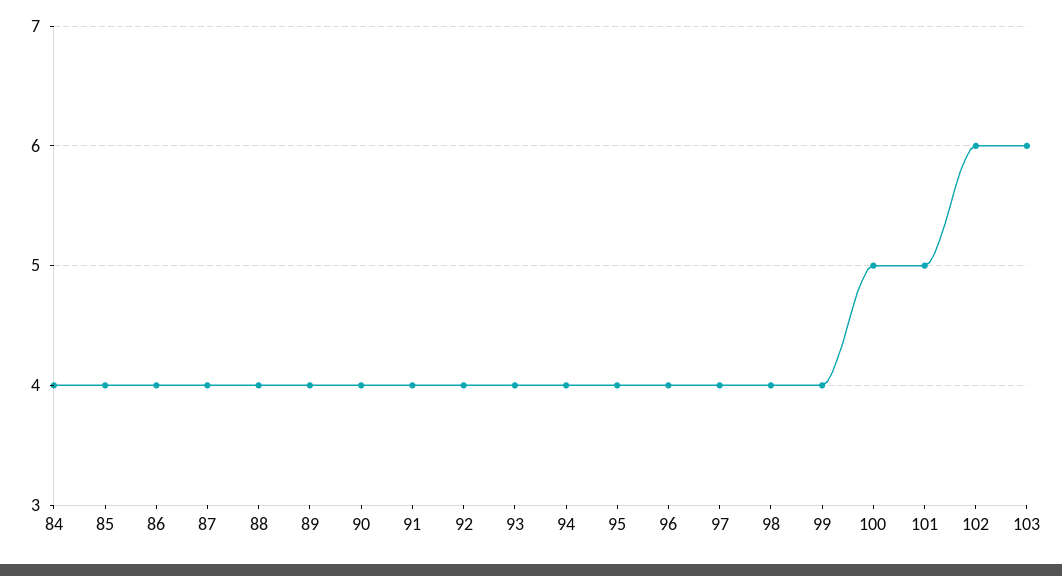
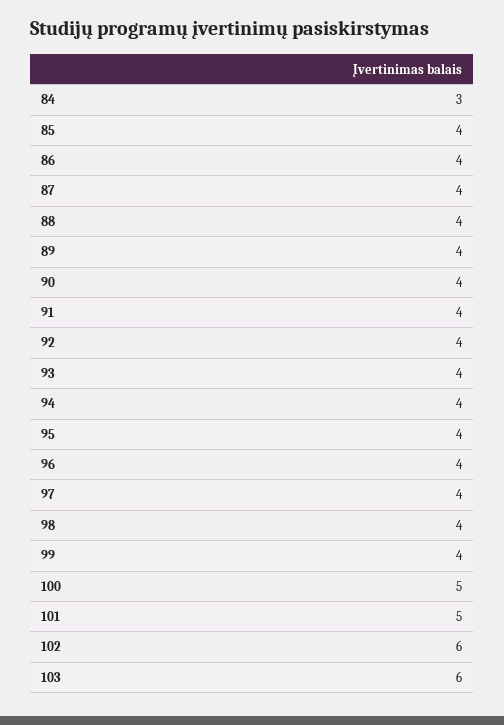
  {
-   "84": 4,
+   "84": 3,
    "85": 4,
    "86": 4,
    "87": 4,
    "88": 4,
    "89": 4,
    "90": 4,
    "91": 4,
    "92": 4,
    "93": 4,
    "94": 4,
    "95": 4,
    "96": 4,
    "97": 4,
    "98": 4,
    "99": 4,
    "100": 5,
    "101": 5,
    "102": 6,
    "103": 6
  }

